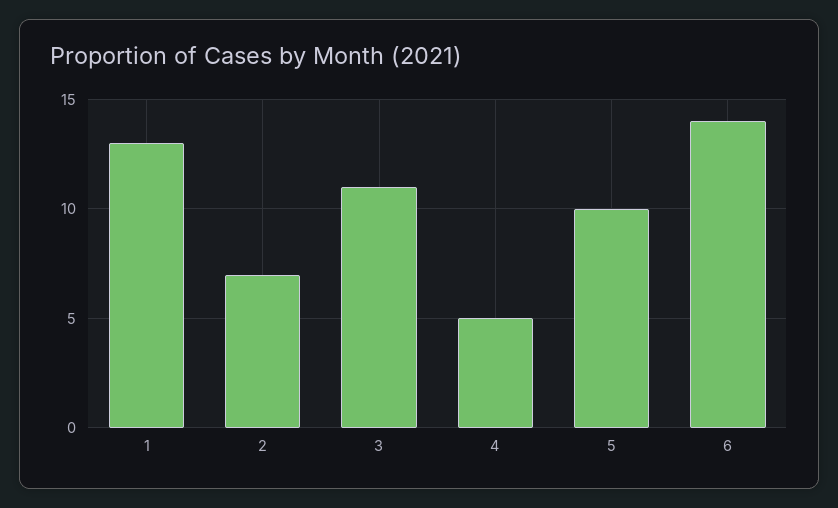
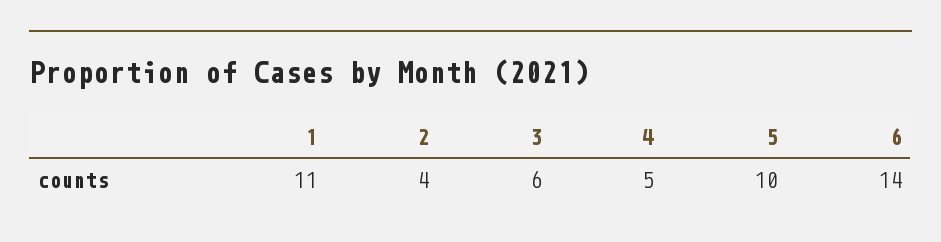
  {
-   "1": 13,
+   "1": 11,
-   "2": 7,
+   "2": 4,
-   "3": 11,
+   "3": 6,
    "4": 5,
    "5": 10,
    "6": 14
  }

